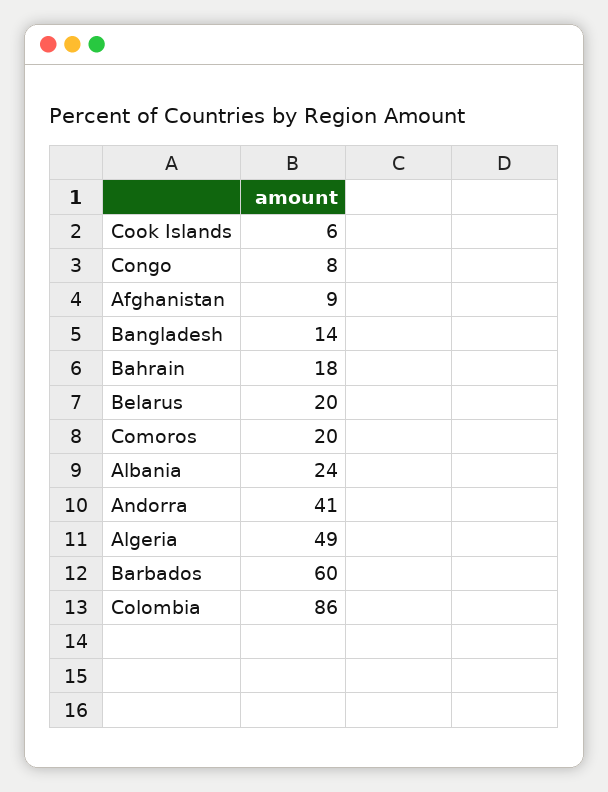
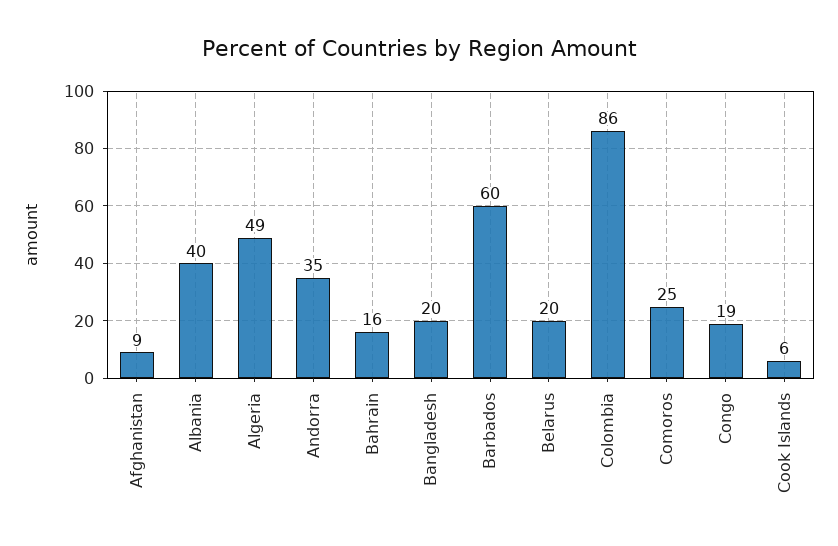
  {
    "Cook Islands": 6,
-   "Congo": 8,
+   "Congo": 19,
    "Afghanistan": 9,
-   "Bangladesh": 14,
+   "Bangladesh": 20,
-   "Bahrain": 18,
+   "Bahrain": 16,
    "Belarus": 20,
-   "Comoros": 20,
+   "Comoros": 25,
-   "Albania": 24,
+   "Albania": 40,
-   "Andorra": 41,
+   "Andorra": 35,
    "Algeria": 49,
    "Barbados": 60,
    "Colombia": 86
  }

